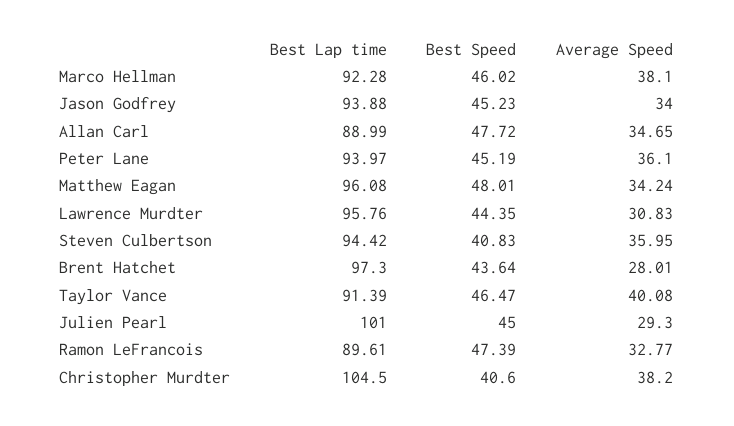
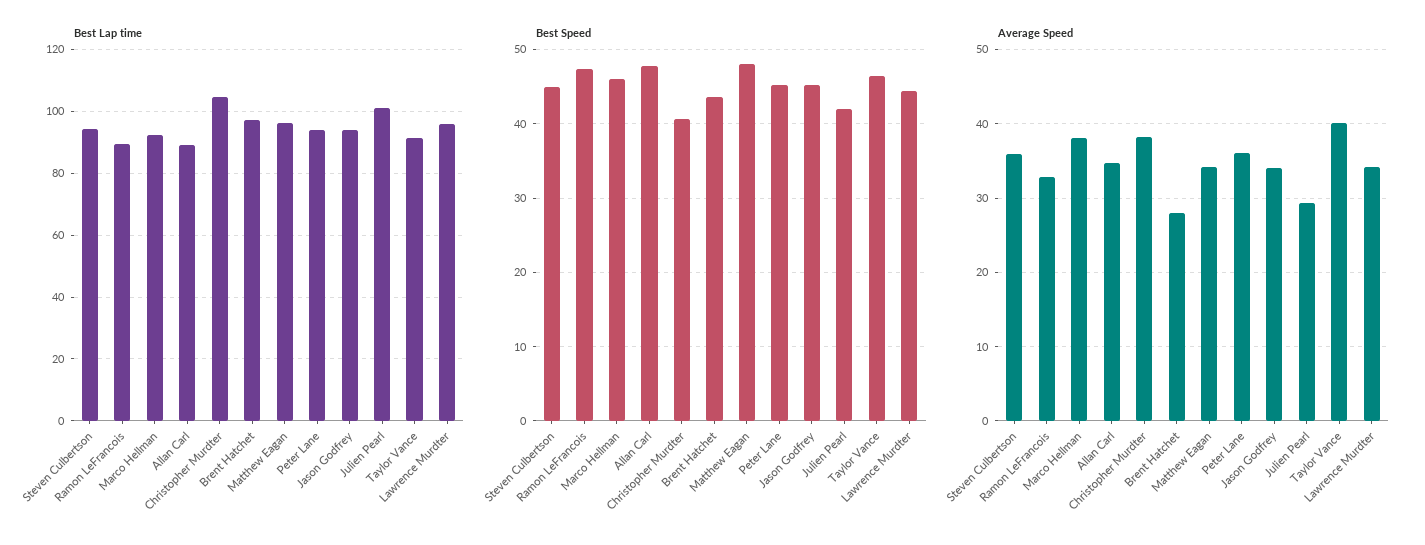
  {
    "Best Lap time": {
      "Marco Hellman": 92.28,
      "Jason Godfrey": 93.88,
      "Allan Carl": 88.99,
      "Peter Lane": 93.97,
      "Matthew Eagan": 96.08,
      "Lawrence Murdter": 95.76,
      "Steven Culbertson": 94.42,
      "Brent Hatchet": 97.3,
      "Taylor Vance": 91.39,
      "Julien Pearl": 101,
      "Ramon LeFrancois": 89.61,
      "Christopher Murdter": 104.5
    },
    "Best Speed": {
      "Marco Hellman": 46.02,
      "Jason Godfrey": 45.23,
      "Allan Carl": 47.72,
      "Peter Lane": 45.19,
      "Matthew Eagan": 48.01,
      "Lawrence Murdter": 44.35,
-     "Steven Culbertson": 40.83,
+     "Steven Culbertson": 45,
      "Brent Hatchet": 43.64,
      "Taylor Vance": 46.47,
-     "Julien Pearl": 45,
+     "Julien Pearl": 42,
      "Ramon LeFrancois": 47.39,
      "Christopher Murdter": 40.6
    },
    "Average Speed": {
      "Marco Hellman": 38.1,
      "Jason Godfrey": 34,
      "Allan Carl": 34.65,
      "Peter Lane": 36.1,
      "Matthew Eagan": 34.24,
-     "Lawrence Murdter": 30.83,
+     "Lawrence Murdter": 34,
      "Steven Culbertson": 35.95,
      "Brent Hatchet": 28.01,
      "Taylor Vance": 40.08,
      "Julien Pearl": 29.3,
      "Ramon LeFrancois": 32.77,
      "Christopher Murdter": 38.2
    }
  }

